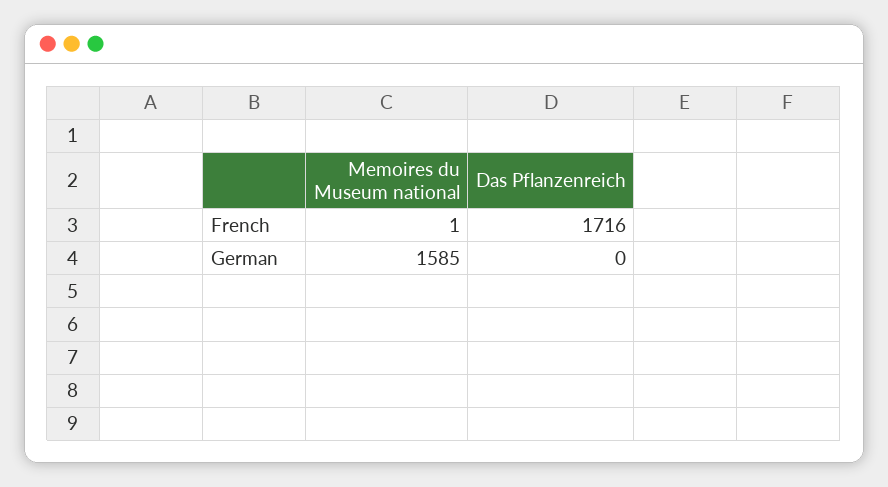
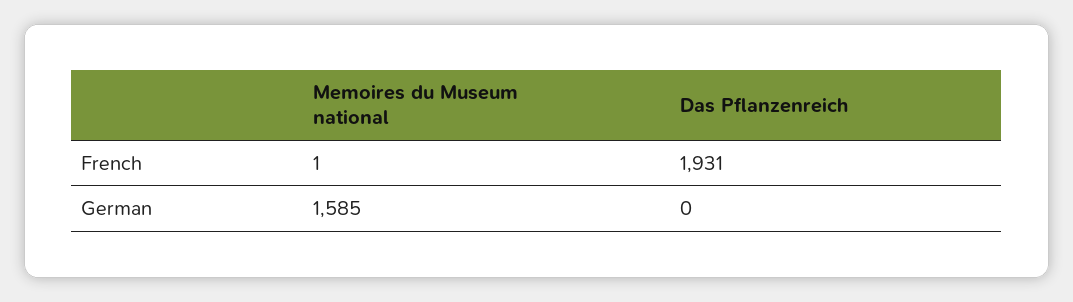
  {
    "Memoires du Museum national": {
      "French": 1,
      "German": 1585
    },
    "Das Pflanzenreich": {
-     "French": 1716,
+     "French": 1931,
      "German": 0
    }
  }

